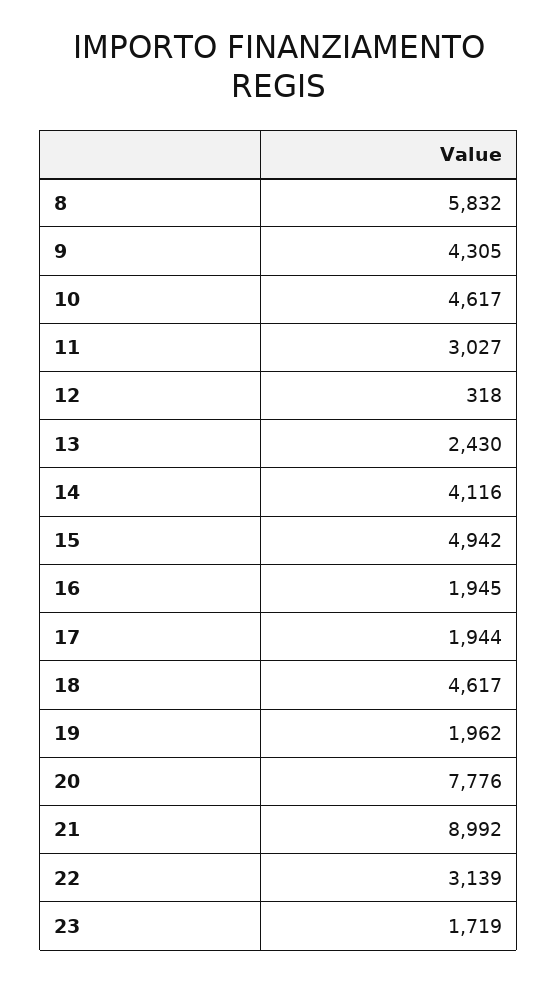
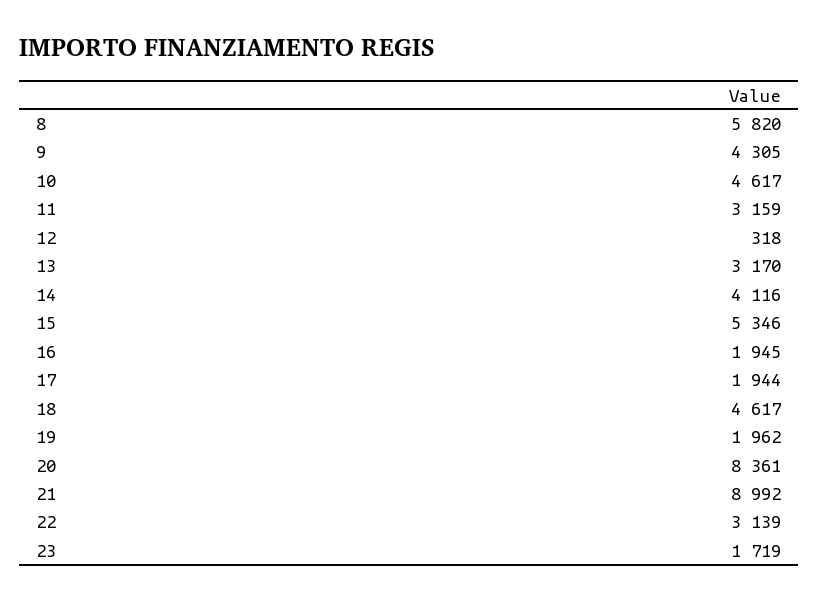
  {
-   "8": 5832,
+   "8": 5820,
    "9": 4305,
    "10": 4617,
-   "11": 3027,
+   "11": 3159,
    "12": 318,
-   "13": 2430,
+   "13": 3170,
    "14": 4116,
-   "15": 4942,
+   "15": 5346,
    "16": 1945,
    "17": 1944,
    "18": 4617,
    "19": 1962,
-   "20": 7776,
+   "20": 8361,
    "21": 8992,
    "22": 3139,
    "23": 1719
  }

